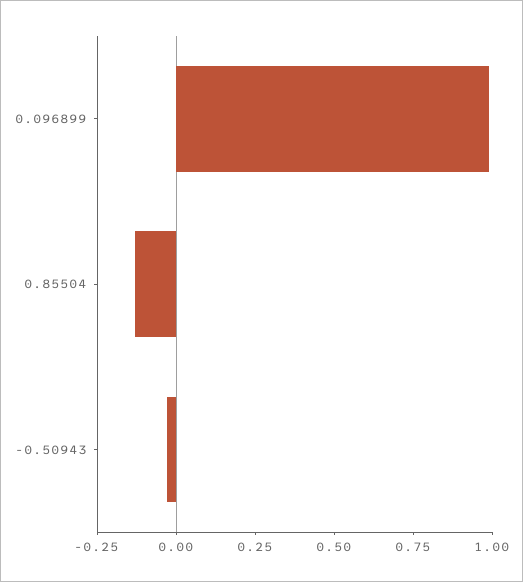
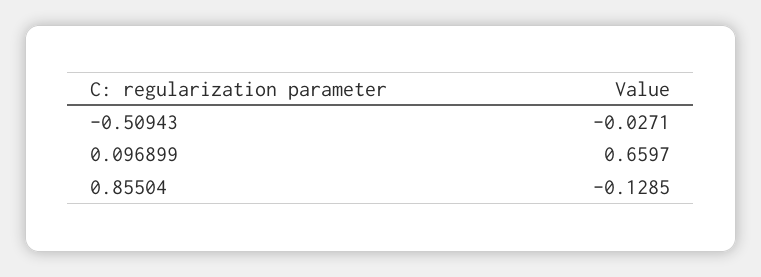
  {
-   "0.096899": 1,
+   "0.096899": 0.6597,
    "0.85504": -0.1285,
    "-0.50943": -0.0271
  }

